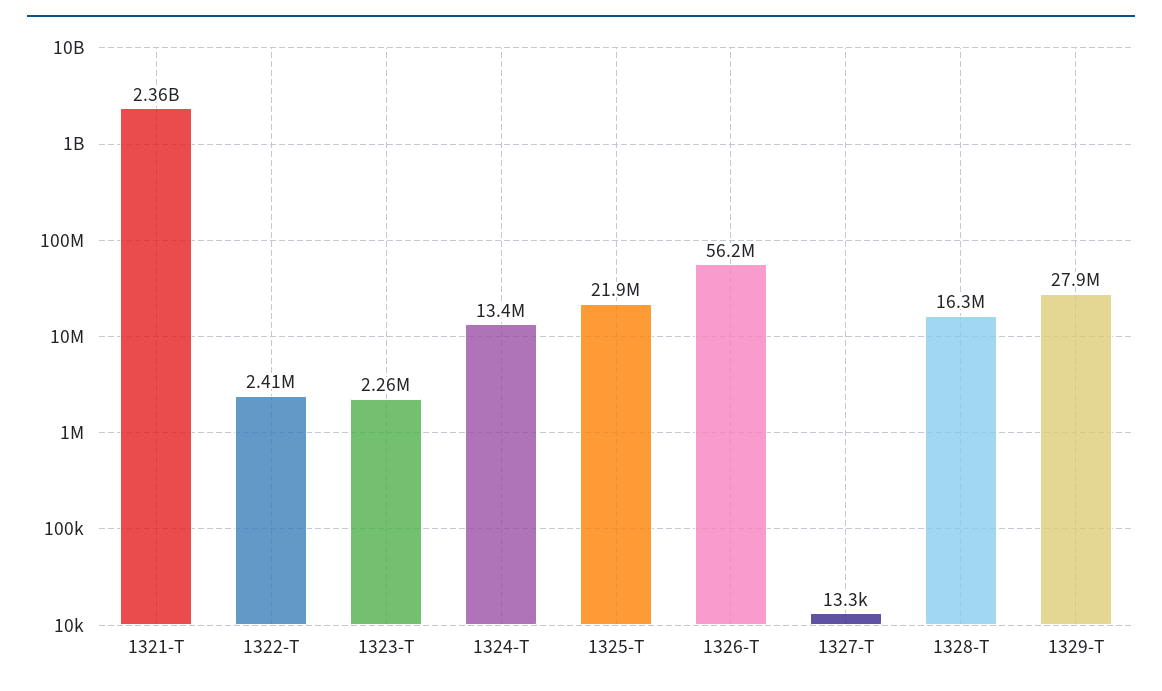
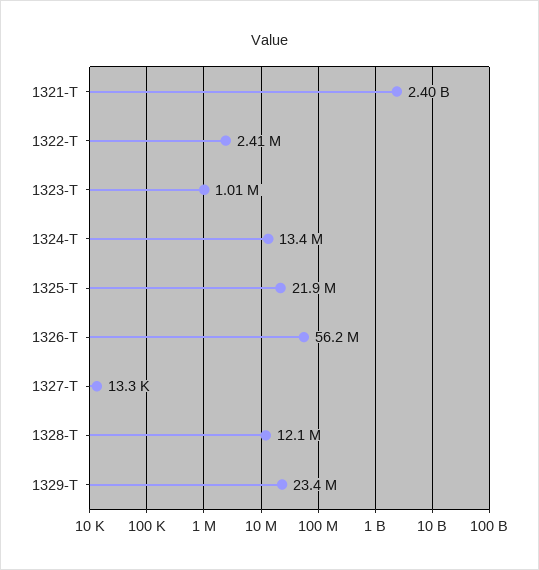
  {
-   "1321-T": 2360000000,
+   "1321-T": 2400000000,
    "1322-T": 2410000,
-   "1323-T": 2260000,
+   "1323-T": 1010000,
    "1324-T": 13400000,
    "1325-T": 21900000,
    "1326-T": 56200000,
    "1327-T": 13300,
-   "1328-T": 16300000,
+   "1328-T": 12100000,
-   "1329-T": 27900000
+   "1329-T": 23400000
  }

